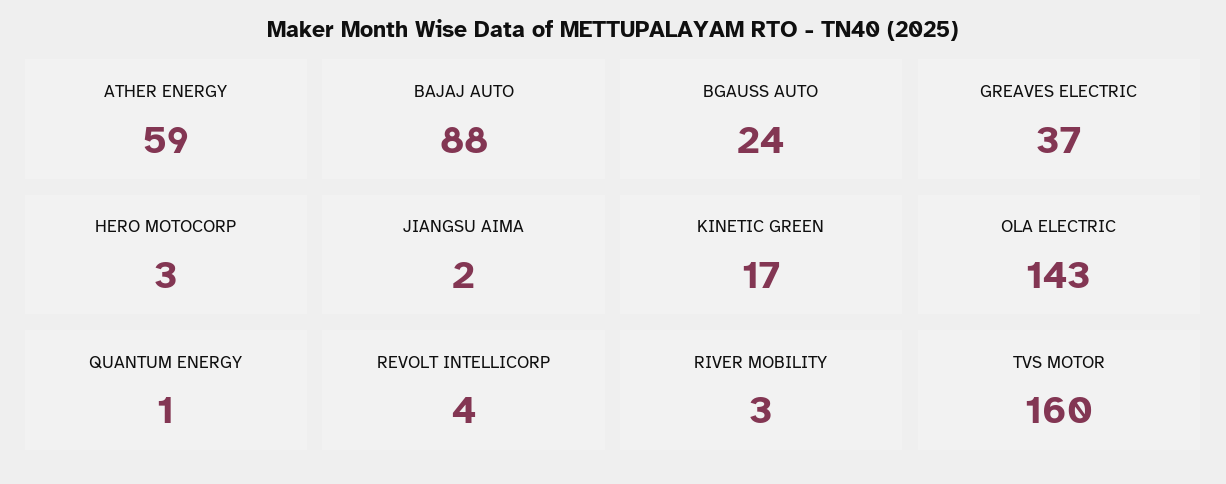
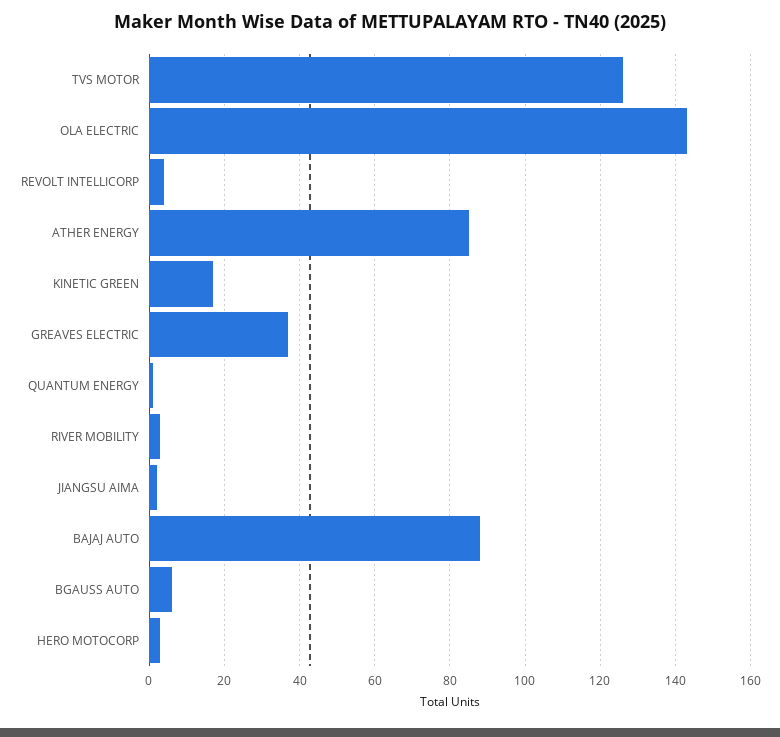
  {
-   "ATHER ENERGY": 59,
+   "ATHER ENERGY": 85,
    "BAJAJ AUTO": 88,
-   "BGAUSS AUTO": 24,
+   "BGAUSS AUTO": 5,
    "GREAVES ELECTRIC": 37,
    "HERO MOTOCORP": 3,
    "JIANGSU AIMA": 2,
    "KINETIC GREEN": 17,
    "OLA ELECTRIC": 143,
    "QUANTUM ENERGY": 1,
    "REVOLT INTELLICORP": 4,
    "RIVER MOBILITY": 3,
-   "TVS MOTOR": 160
+   "TVS MOTOR": 125
  }

